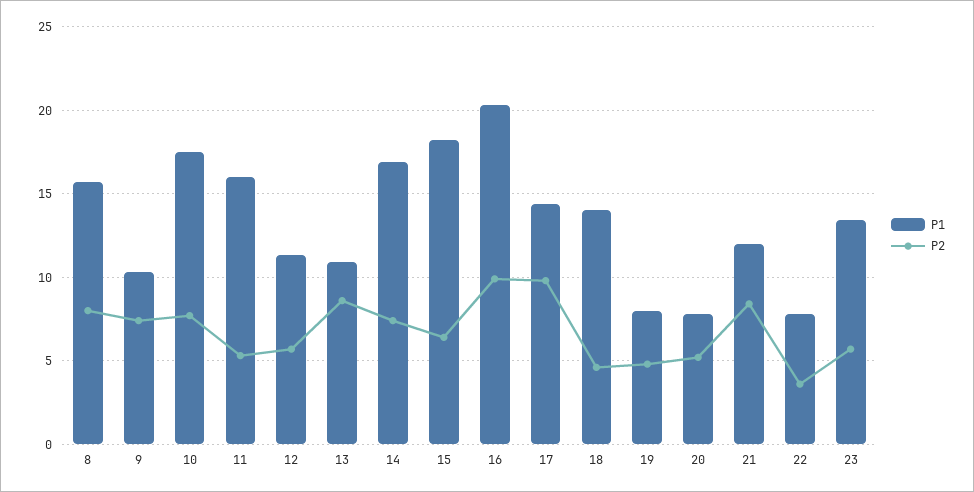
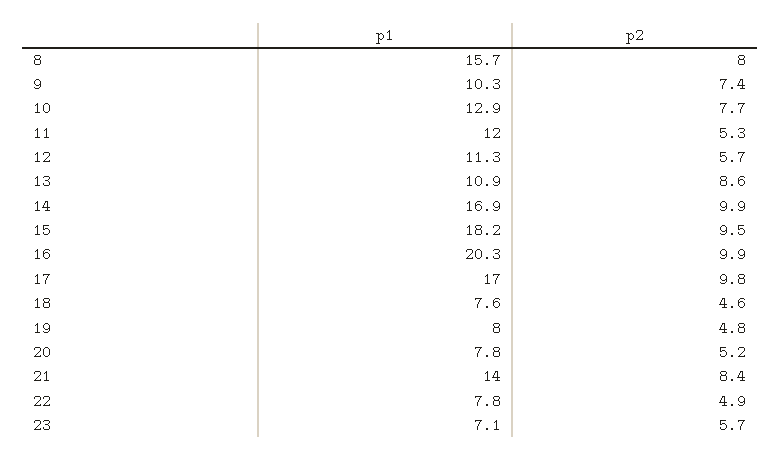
  {
    "P1": {
      "8": 15.7,
      "9": 10.3,
-     "10": 17.5,
+     "10": 12.9,
-     "11": 16,
+     "11": 12,
      "12": 11.3,
      "13": 10.9,
      "14": 16.9,
      "15": 18.2,
      "16": 20.3,
-     "17": 14.5,
+     "17": 17,
-     "18": 14,
+     "18": 7.6,
      "19": 8,
      "20": 7.8,
-     "21": 12,
+     "21": 14,
      "22": 7.8,
-     "23": 13.5
+     "23": 7.1
    },
    "P2": {
      "8": 8,
      "9": 7.4,
      "10": 7.7,
      "11": 5.3,
      "12": 5.7,
      "13": 8.6,
-     "14": 7.5,
+     "14": 9.9,
-     "15": 6.5,
+     "15": 9.5,
      "16": 9.9,
      "17": 9.8,
      "18": 4.6,
      "19": 4.8,
      "20": 5.2,
      "21": 8.4,
-     "22": 3.5,
+     "22": 4.9,
      "23": 5.7
    }
  }

